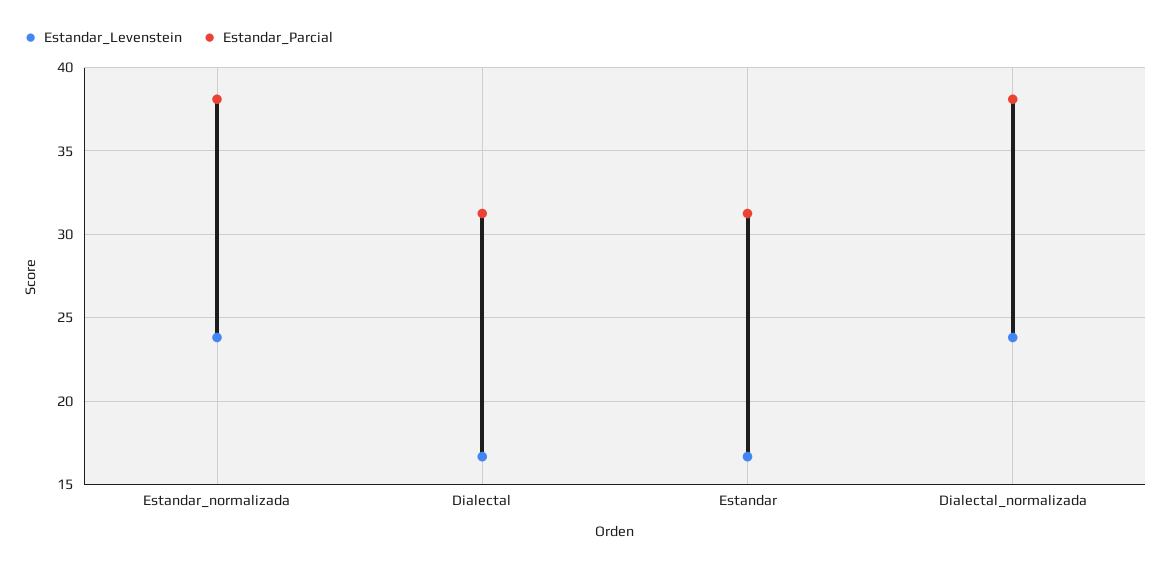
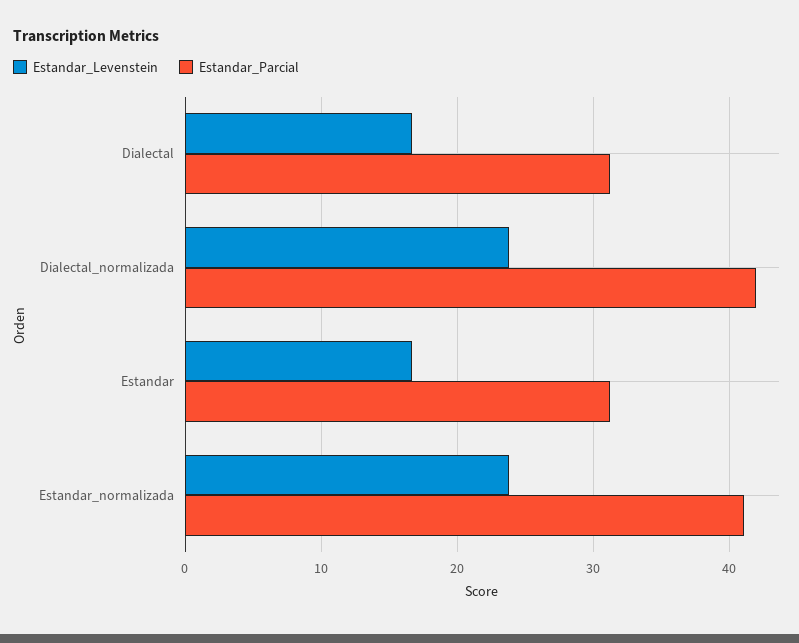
  {
    "Estandar_Levenstein": {
      "Estandar_normalizada": 24,
      "Dialectal": 16.5,
      "Estandar": 16.5,
      "Dialectal_normalizada": 24
    },
    "Estandar_Parcial": {
-     "Estandar_normalizada": 38,
+     "Estandar_normalizada": 41,
      "Dialectal": 31.5,
      "Estandar": 31.5,
-     "Dialectal_normalizada": 38
+     "Dialectal_normalizada": 42
    }
  }

